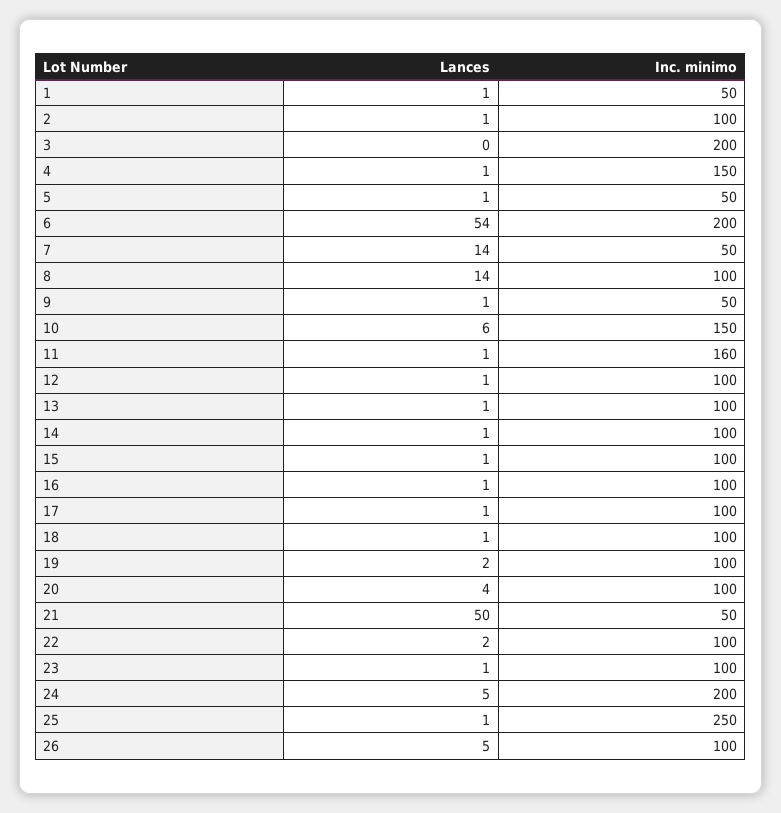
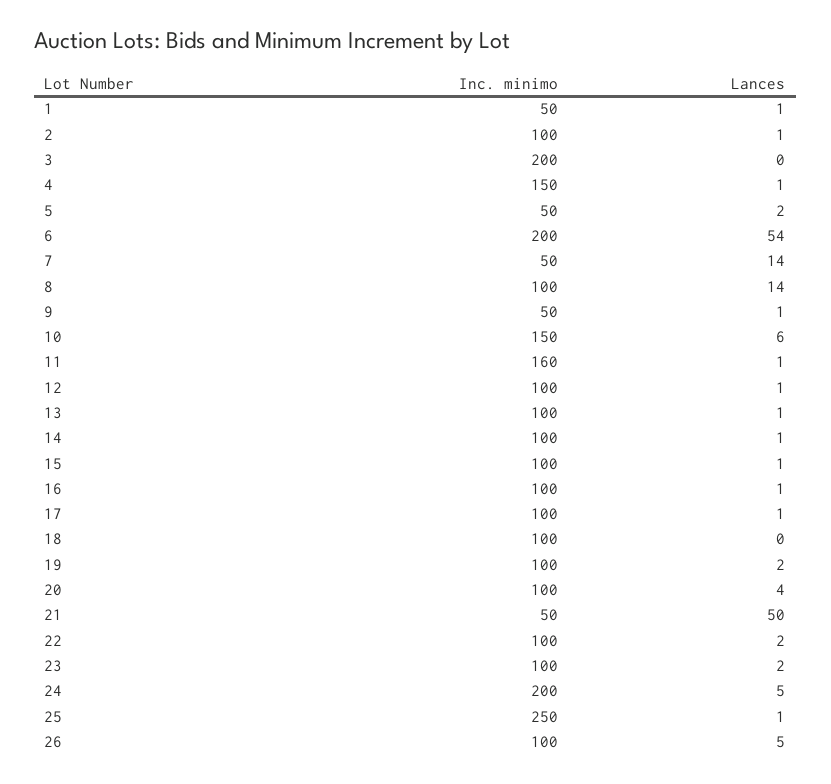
  {
    "Lances": {
      "1": 1,
      "2": 1,
      "3": 0,
      "4": 1,
-     "5": 1,
+     "5": 2,
      "6": 54,
      "7": 14,
      "8": 14,
      "9": 1,
      "10": 6,
      "11": 1,
      "12": 1,
      "13": 1,
      "14": 1,
      "15": 1,
      "16": 1,
      "17": 1,
-     "18": 1,
+     "18": 0,
      "19": 2,
      "20": 4,
      "21": 50,
      "22": 2,
-     "23": 1,
+     "23": 2,
      "24": 5,
      "25": 1,
      "26": 5
    },
    "Inc. minimo": {
      "1": 50,
      "2": 100,
      "3": 200,
      "4": 150,
      "5": 50,
      "6": 200,
      "7": 50,
      "8": 100,
      "9": 50,
      "10": 150,
      "11": 160,
      "12": 100,
      "13": 100,
      "14": 100,
      "15": 100,
      "16": 100,
      "17": 100,
      "18": 100,
      "19": 100,
      "20": 100,
      "21": 50,
      "22": 100,
      "23": 100,
      "24": 200,
      "25": 250,
      "26": 100
    }
  }

